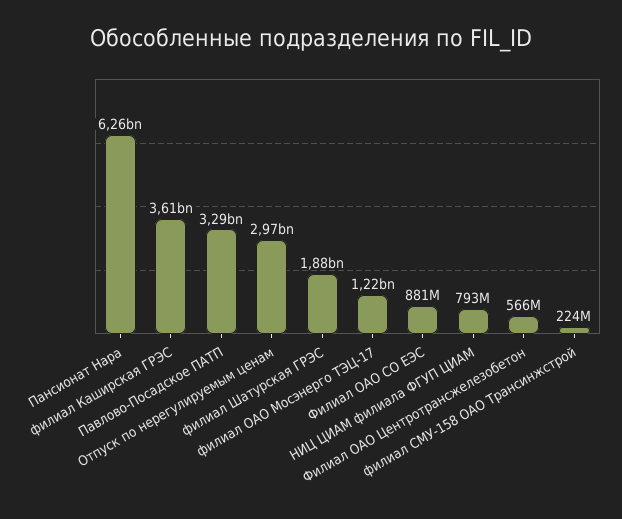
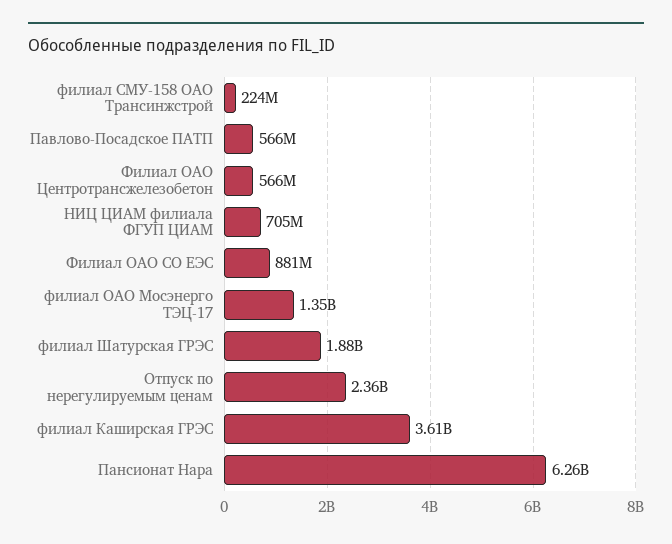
  {
    "Пансионат Нара": 6260000000,
    "филиал Каширская ГРЭС": 3610000000,
-   "Павлово-Посадское ПАТП": 3290000000,
+   "Павлово-Посадское ПАТП": 566000000,
-   "Отпуск по нерегулируемым ценам": 2970000000,
+   "Отпуск по нерегулируемым ценам": 2360000000,
    "филиал Шатурская ГРЭС": 1880000000,
-   "филиал ОАО Мосэнерго ТЭЦ-17": 1220000000,
+   "филиал ОАО Мосэнерго ТЭЦ-17": 1350000000,
    "Филиал ОАО СО ЕЭС": 881000000,
-   "НИЦ ЦИАМ филиала ФГУП ЦИАМ": 793000000,
+   "НИЦ ЦИАМ филиала ФГУП ЦИАМ": 705000000,
    "Филиал ОАО Центротрансжелезобетон": 566000000,
    "филиал СМУ-158 ОАО Трансинжстрой": 224000000
  }

